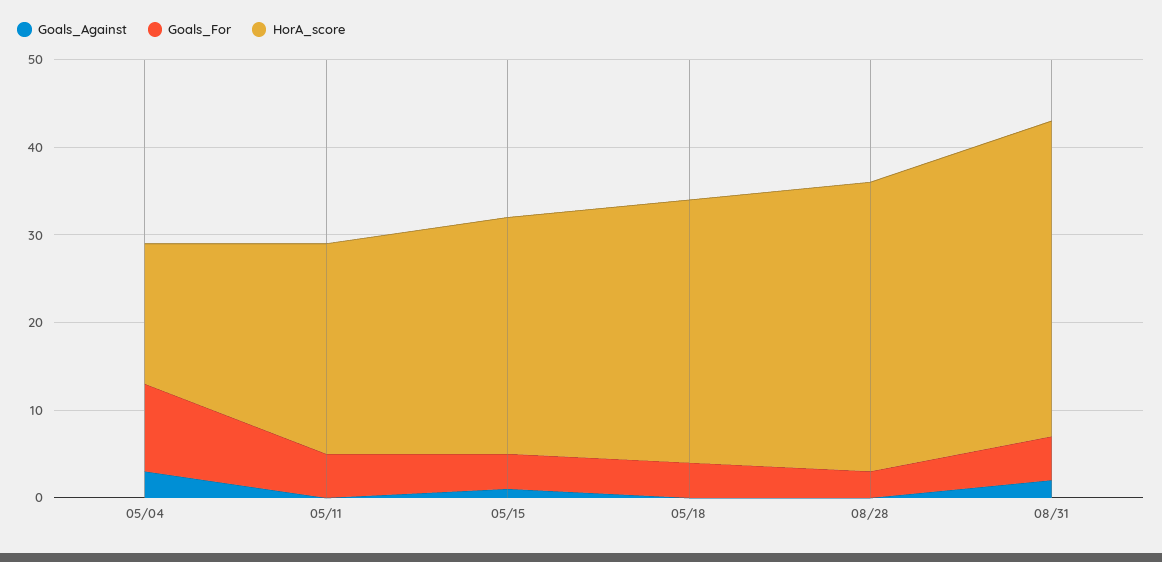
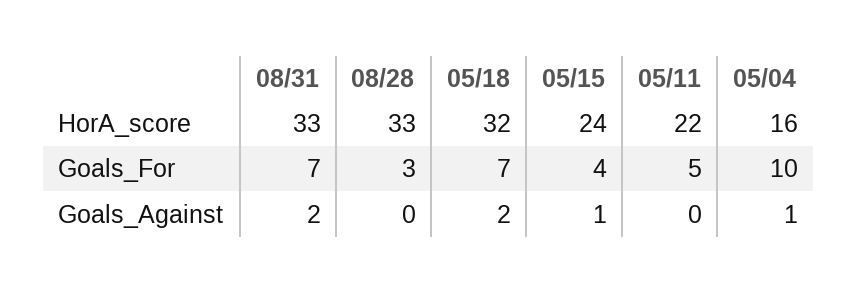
  {
    "Goals_Against": {
-     "05/04": 3,
+     "05/04": 1,
      "05/11": 0,
      "05/15": 1,
-     "05/18": 0,
+     "05/18": 2,
      "08/28": 0,
      "08/31": 2
    },
    "Goals_For": {
      "05/04": 10,
      "05/11": 5,
      "05/15": 4,
-     "05/18": 4,
+     "05/18": 7,
      "08/28": 3,
-     "08/31": 5
+     "08/31": 7
    },
    "HorA_score": {
      "05/04": 16,
-     "05/11": 24,
+     "05/11": 22,
-     "05/15": 27,
+     "05/15": 24,
-     "05/18": 30,
+     "05/18": 32,
      "08/28": 33,
-     "08/31": 36
+     "08/31": 33
    }
  }

